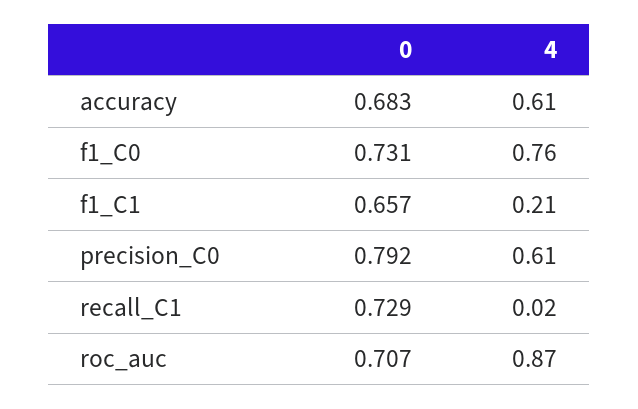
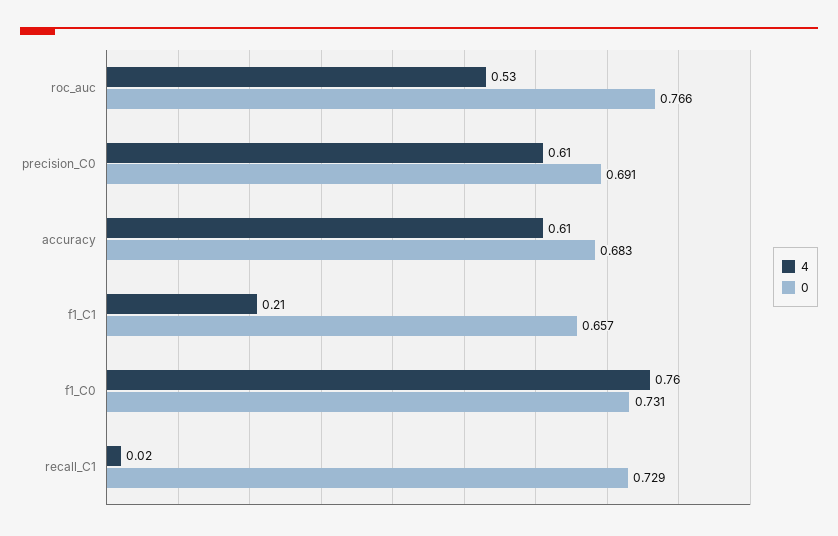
  {
    "0": {
      "accuracy": 0.683,
      "f1_C0": 0.731,
      "f1_C1": 0.657,
-     "precision_C0": 0.792,
+     "precision_C0": 0.691,
      "recall_C1": 0.729,
-     "roc_auc": 0.707
+     "roc_auc": 0.766
    },
    "4": {
      "accuracy": 0.61,
      "f1_C0": 0.76,
      "f1_C1": 0.21,
      "precision_C0": 0.61,
      "recall_C1": 0.02,
-     "roc_auc": 0.87
+     "roc_auc": 0.53
    }
  }

